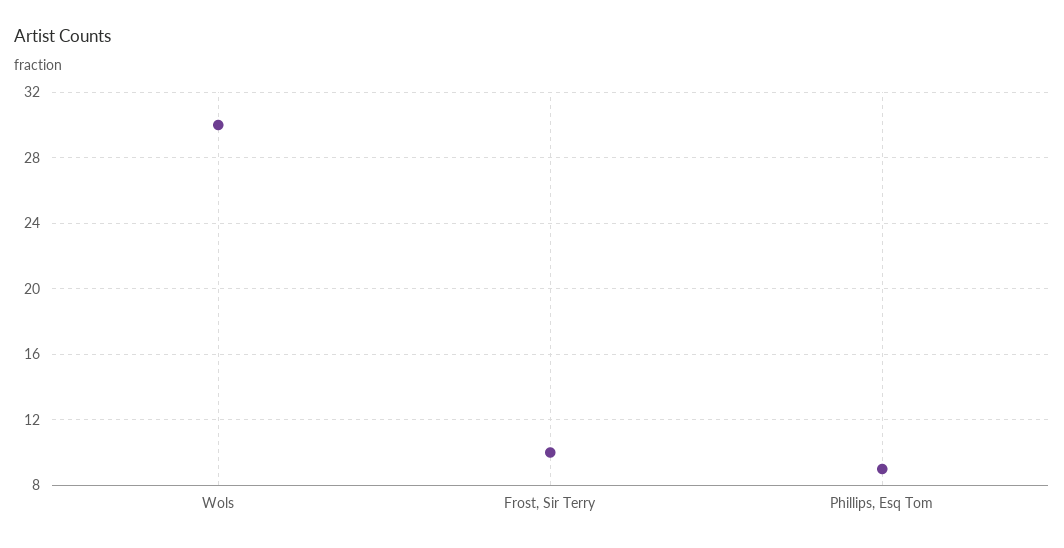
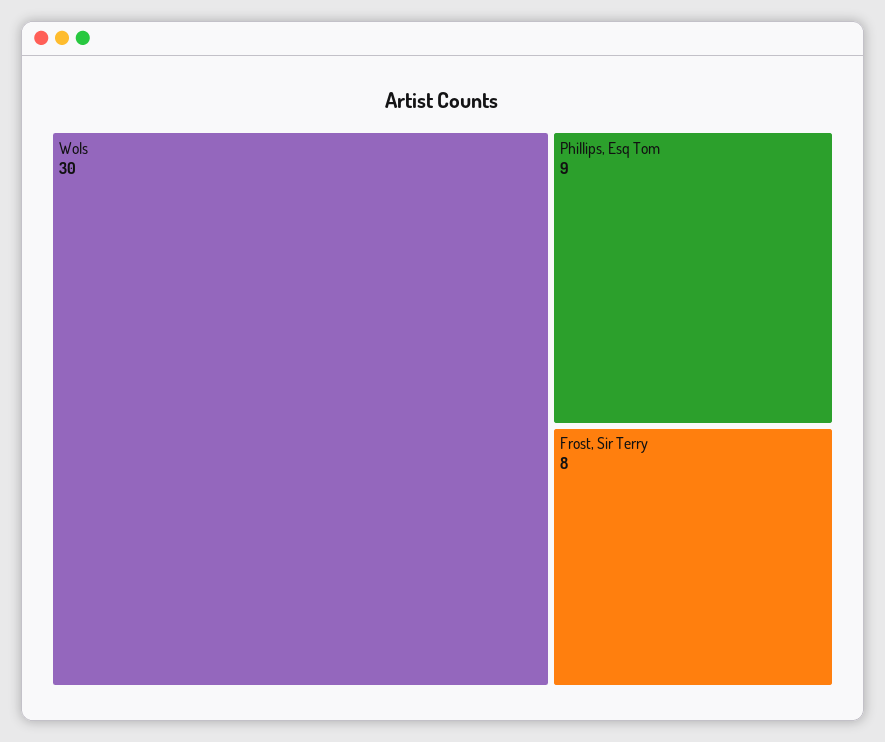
  {
    "Wols": 30,
-   "Frost, Sir Terry": 10,
+   "Frost, Sir Terry": 8,
    "Phillips, Esq Tom": 9
  }

